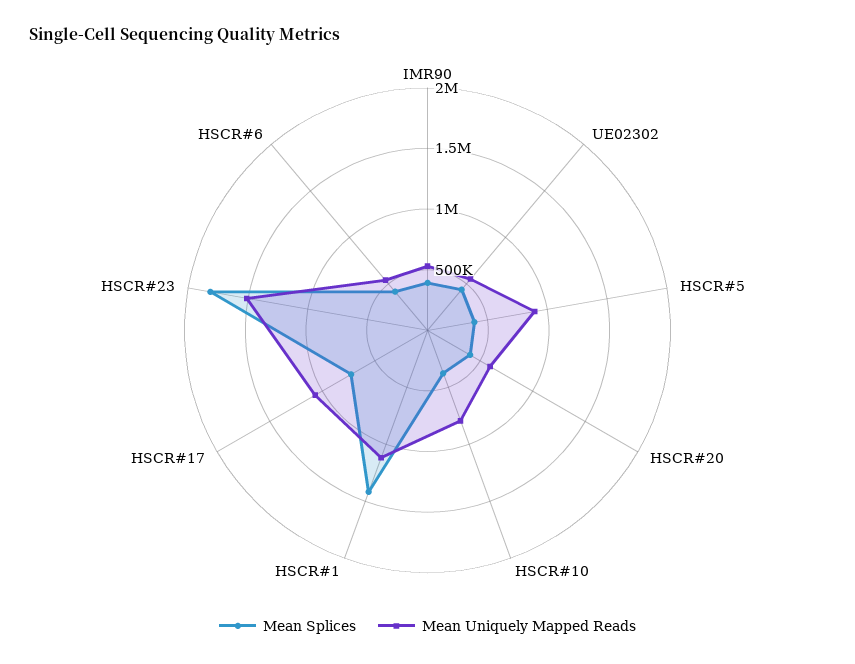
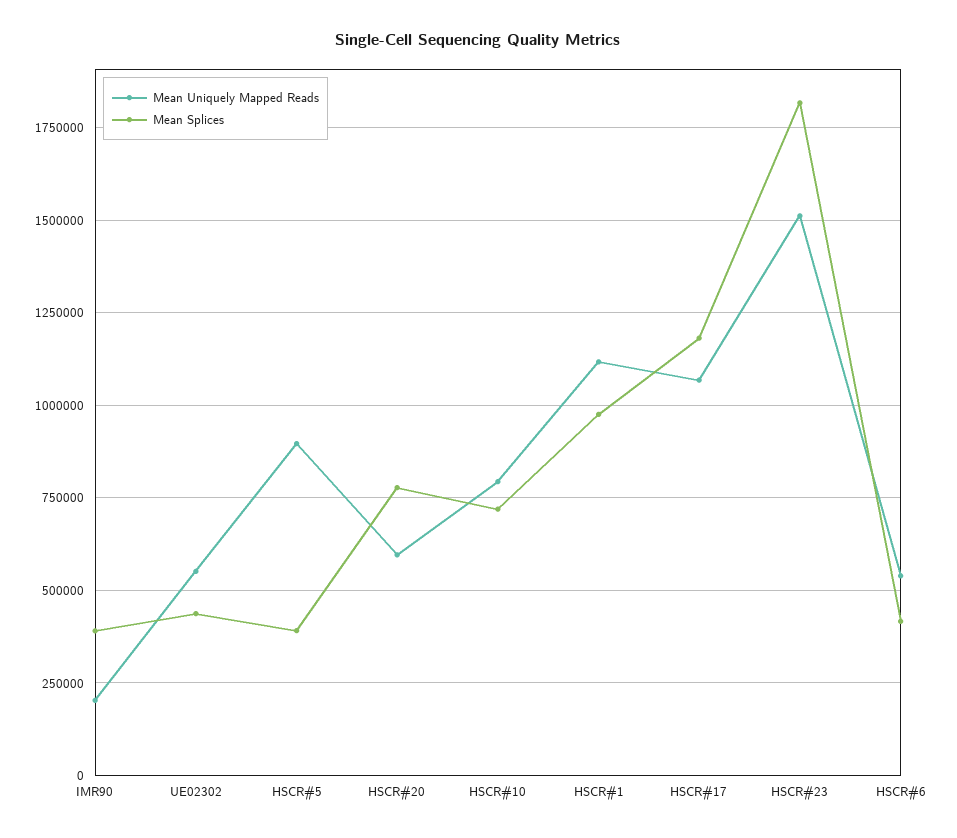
  {
    "Mean Splices": {
      "IMR90": 400000,
      "UE02302": 425000,
      "HSCR#5": 400000,
-     "HSCR#20": 400000,
+     "HSCR#20": 775000,
-     "HSCR#10": 400000,
+     "HSCR#10": 725000,
-     "HSCR#1": 1400000,
+     "HSCR#1": 975000,
-     "HSCR#17": 700000,
+     "HSCR#17": 1175000,
      "HSCR#23": 1825000,
      "HSCR#6": 425000
    },
    "Mean Uniquely Mapped Reads": {
-     "IMR90": 500000,
+     "IMR90": 200000,
      "UE02302": 550000,
      "HSCR#5": 900000,
      "HSCR#20": 600000,
      "HSCR#10": 800000,
      "HSCR#1": 1125000,
      "HSCR#17": 1075000,
      "HSCR#23": 1500000,
      "HSCR#6": 550000
    }
  }

